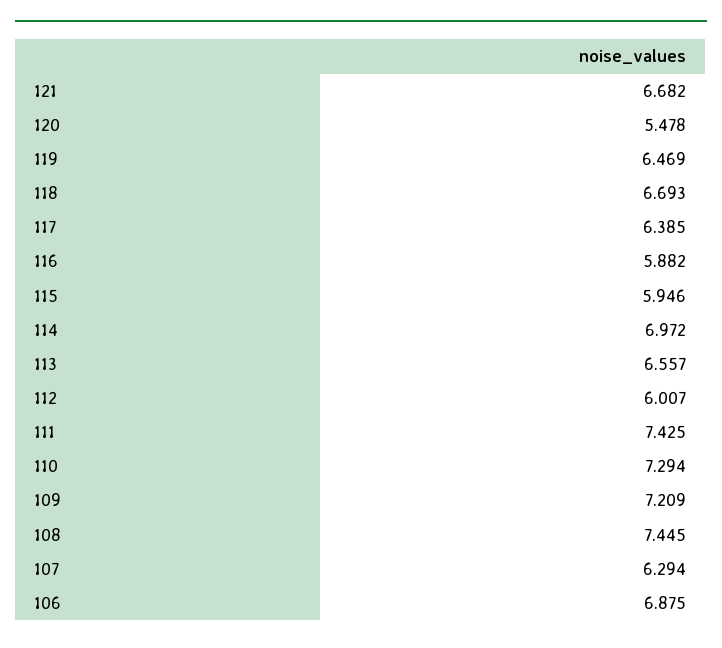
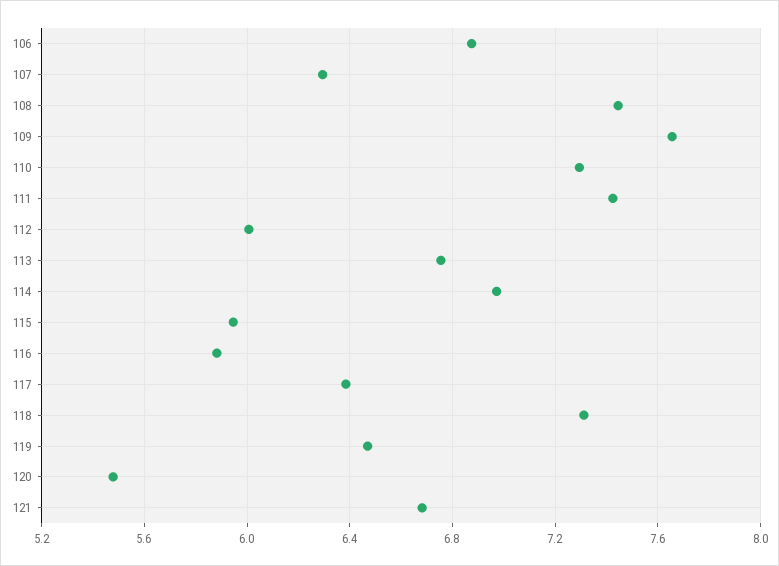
  {
    "121": 6.682,
    "120": 5.478,
    "119": 6.469,
-   "118": 6.693,
+   "118": 7.3,
    "117": 6.385,
    "116": 5.882,
    "115": 5.946,
    "114": 6.972,
-   "113": 6.557,
+   "113": 6.75,
    "112": 6.007,
    "111": 7.425,
    "110": 7.294,
-   "109": 7.209,
+   "109": 7.65,
    "108": 7.445,
    "107": 6.294,
    "106": 6.875
  }

